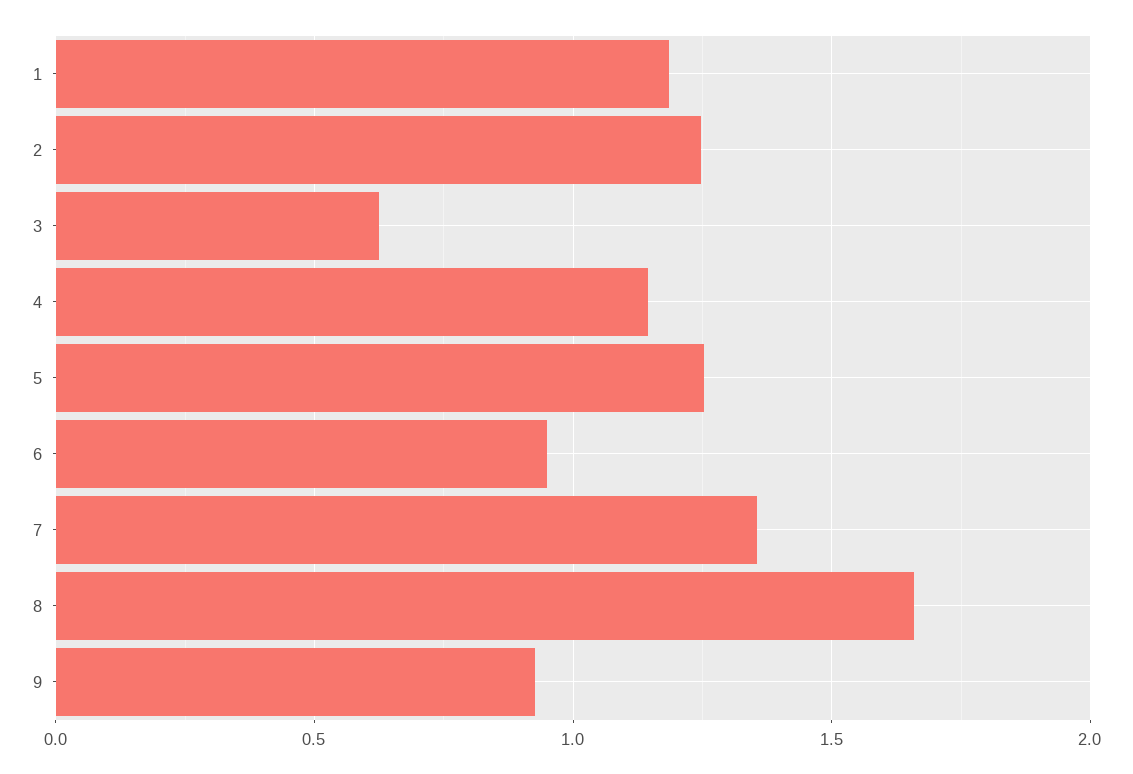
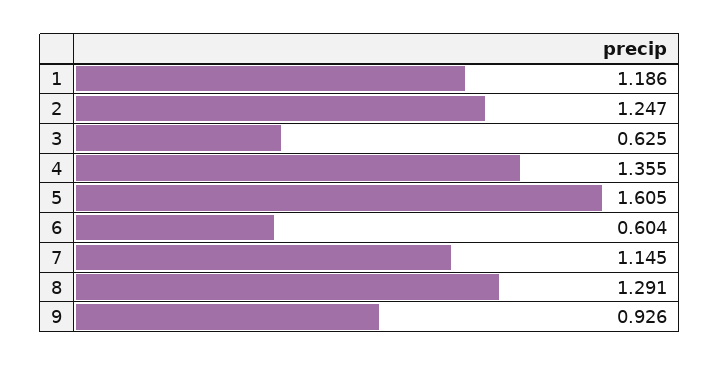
  {
    "1": 1.186,
    "2": 1.247,
    "3": 0.625,
-   "4": 1.15,
+   "4": 1.355,
-   "5": 1.25,
+   "5": 1.605,
-   "6": 0.95,
+   "6": 0.604,
-   "7": 1.35,
+   "7": 1.145,
-   "8": 1.65,
+   "8": 1.291,
    "9": 0.926
  }

